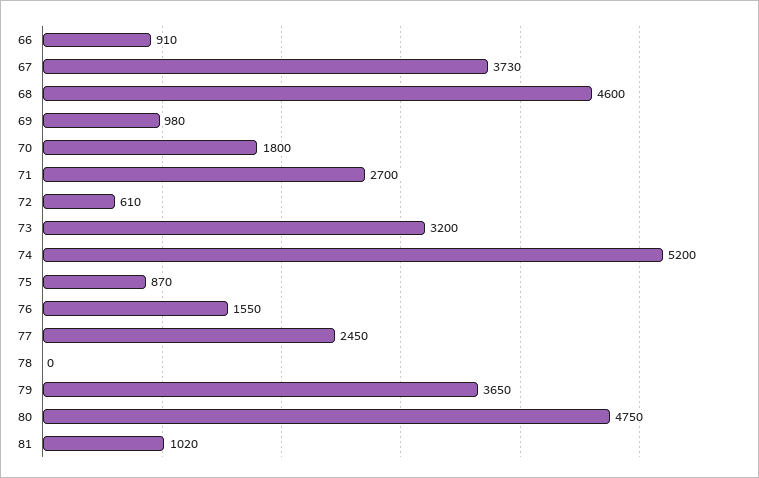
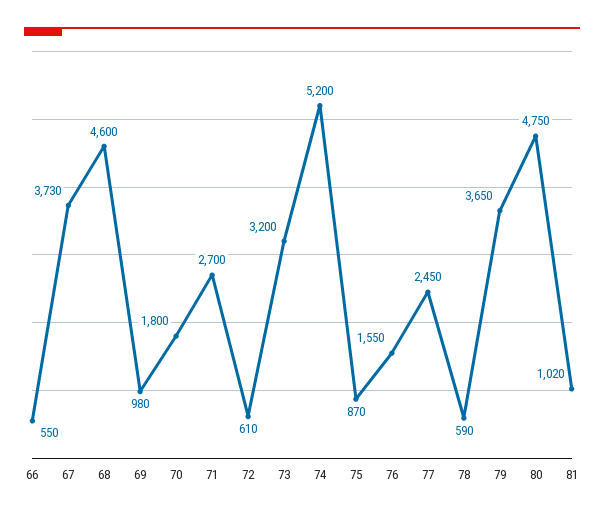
  {
-   "66": 910,
+   "66": 550,
    "67": 3730,
    "68": 4600,
    "69": 980,
    "70": 1800,
    "71": 2700,
    "72": 610,
    "73": 3200,
    "74": 5200,
    "75": 870,
    "76": 1550,
    "77": 2450,
-   "78": 0,
+   "78": 590,
    "79": 3650,
    "80": 4750,
    "81": 1020
  }

